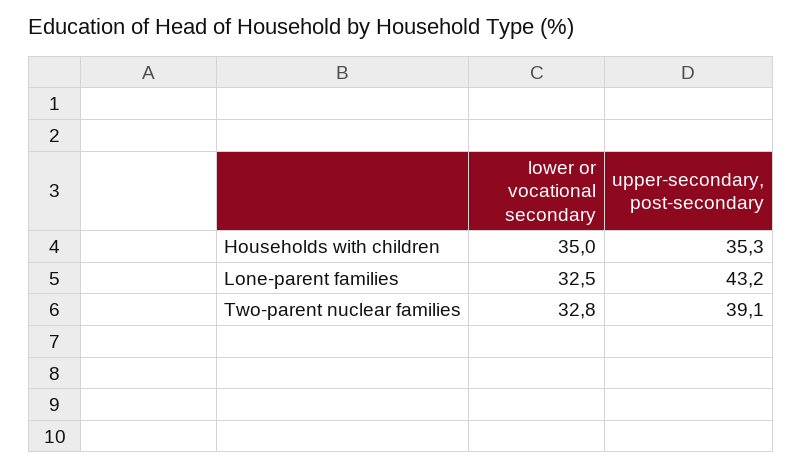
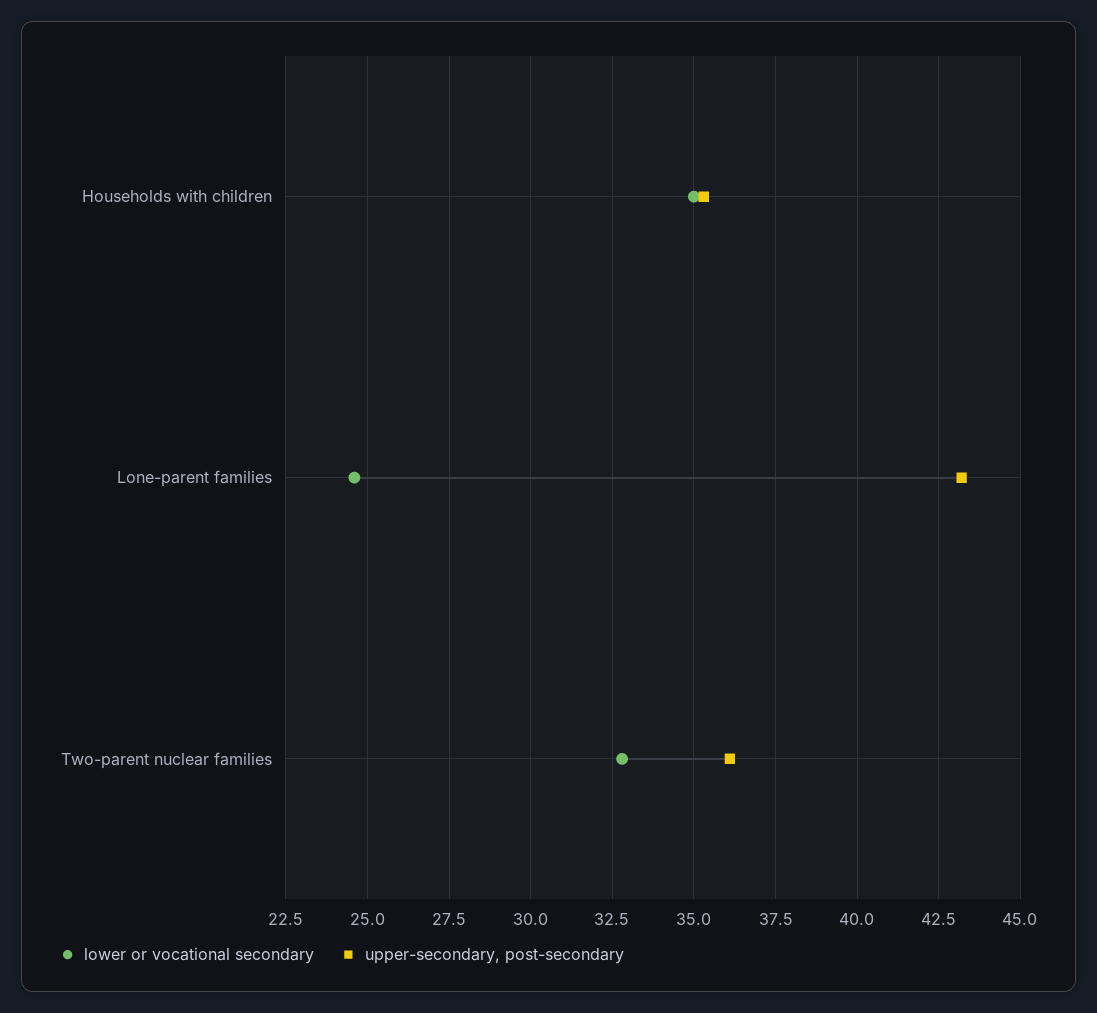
  {
    "lower or vocational secondary": {
      "Households with children": 35,
-     "Lone-parent families": 32.5,
+     "Lone-parent families": 24.5,
      "Two-parent nuclear families": 32.8
    },
    "upper-secondary, post-secondary": {
      "Households with children": 35.3,
      "Lone-parent families": 43.2,
-     "Two-parent nuclear families": 39.1
+     "Two-parent nuclear families": 36
    }
  }

